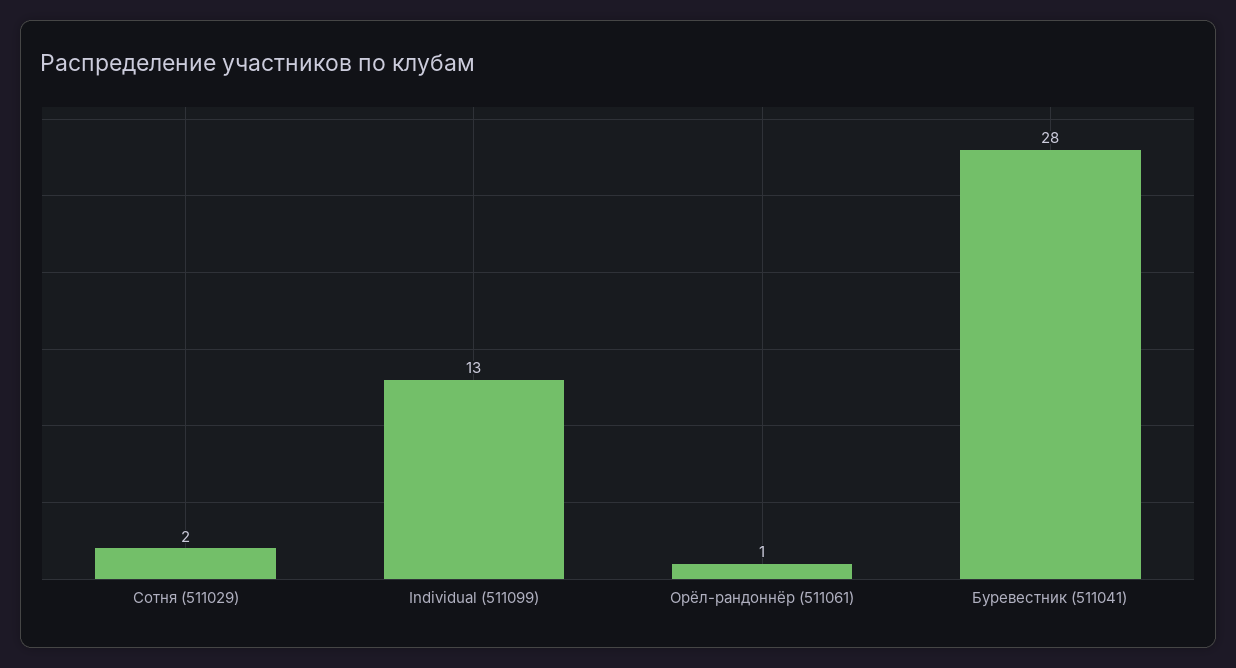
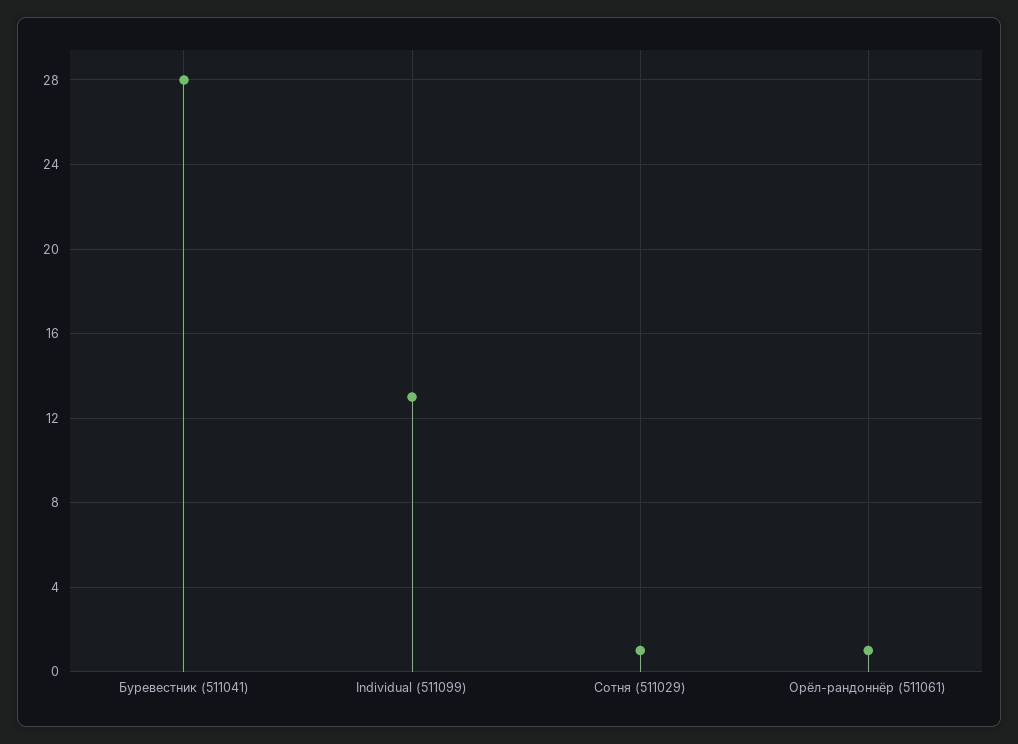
  {
-   "Сотня (511029)": 2,
+   "Сотня (511029)": 1,
    "Individual (511099)": 13,
    "Орёл-рандоннёр (511061)": 1,
    "Буревестник (511041)": 28
  }

